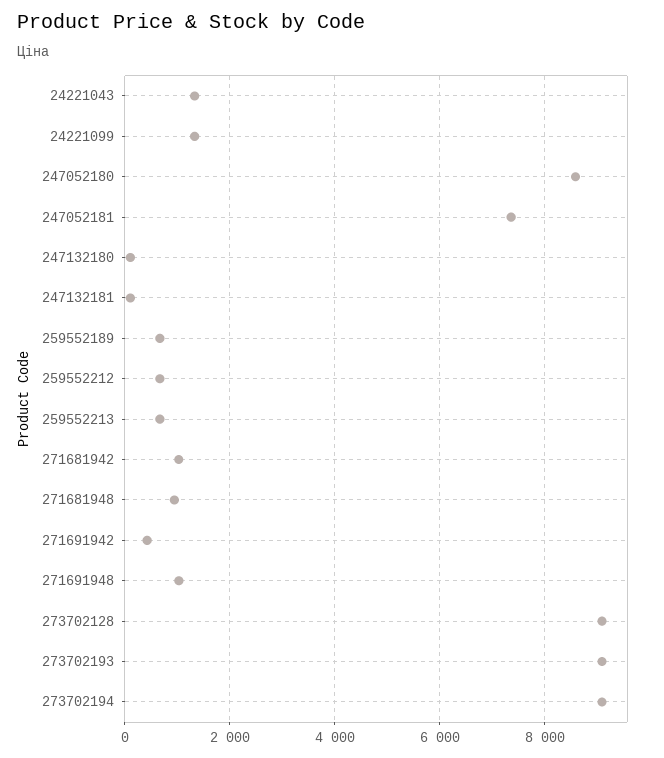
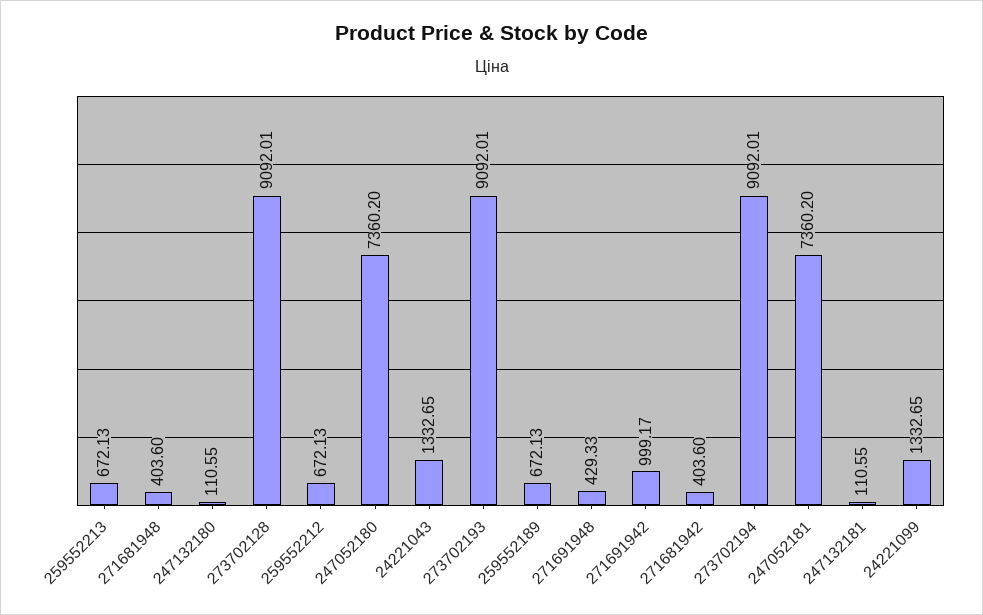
  {
    "24221043": 1332.65,
    "24221099": 1332.65,
-   "247052180": 8600,
+   "247052180": 7360.2,
    "247052181": 7360.2,
    "247132180": 110.55,
    "247132181": 110.55,
    "259552189": 672.13,
    "259552212": 672.13,
    "259552213": 672.13,
-   "271681942": 1000,
+   "271681942": 403.6,
-   "271681948": 1000,
+   "271681948": 403.6,
-   "271691942": 400,
+   "271691942": 999.17,
-   "271691948": 1000,
+   "271691948": 429.33,
    "273702128": 9092.01,
    "273702193": 9092.01,
    "273702194": 9092.01
  }

